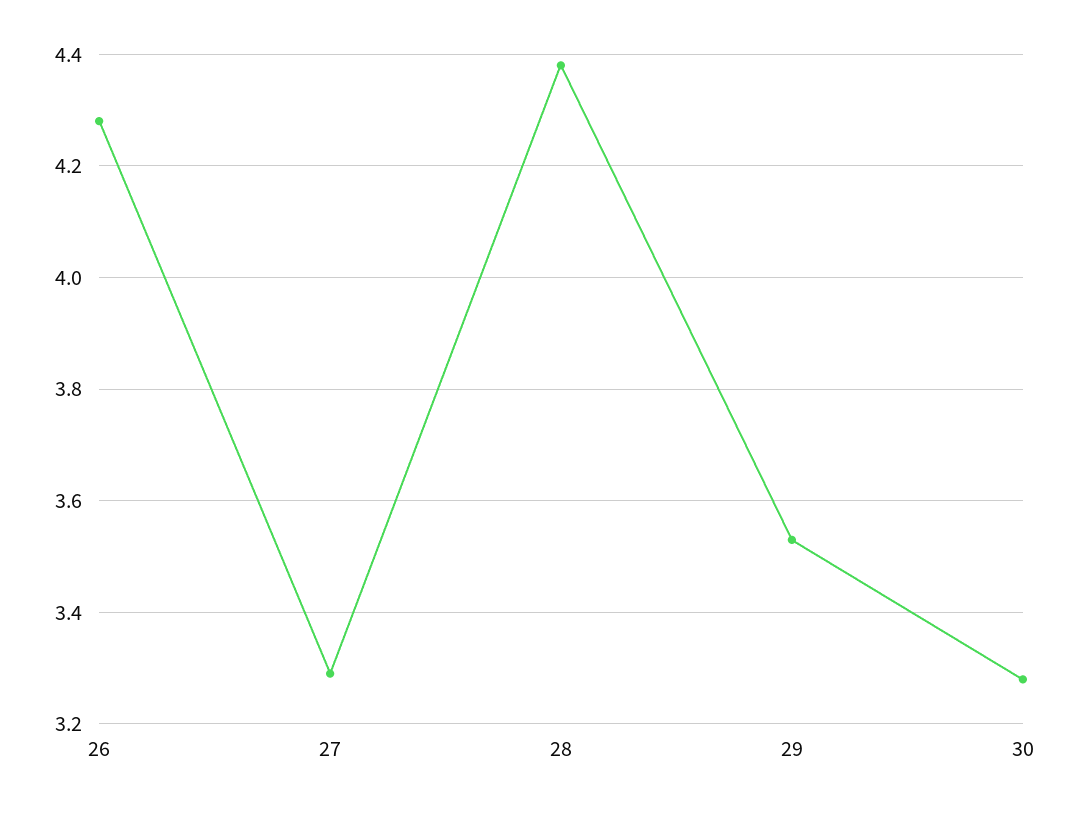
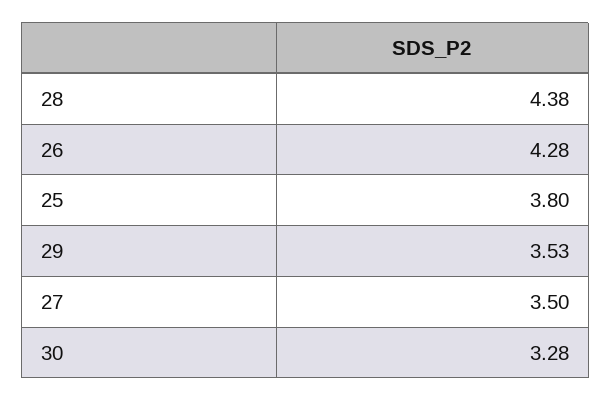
  {
    "26": 4.28,
-   "27": 3.3,
+   "27": 3.5,
    "28": 4.38,
    "29": 3.53,
-   "30": 3.28
+   "30": 3.28,
+   "25": 3.8
  }

